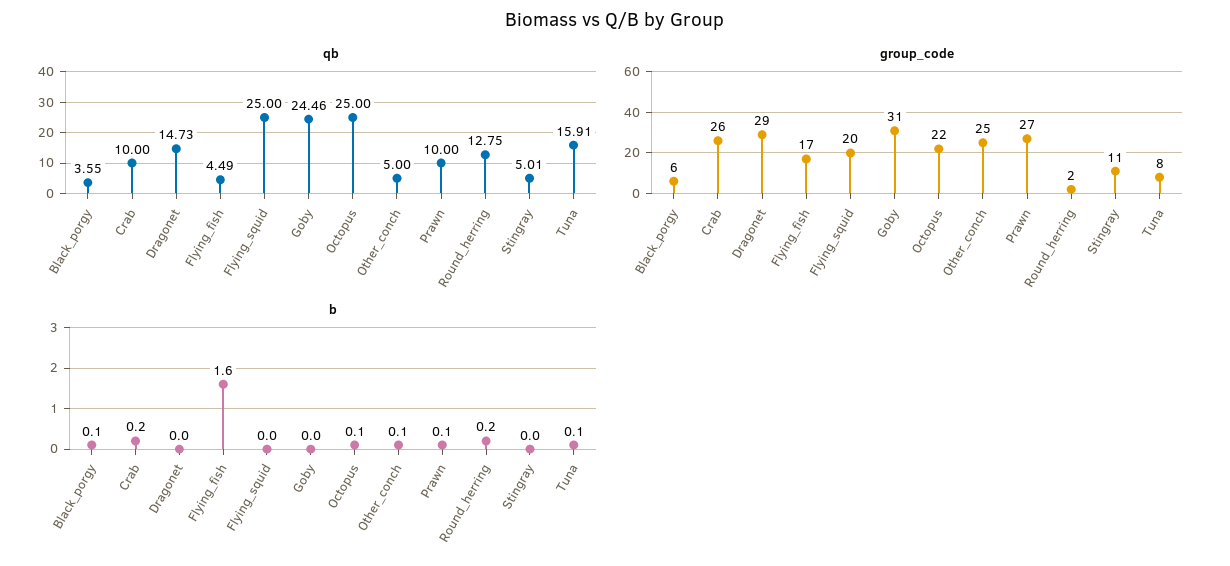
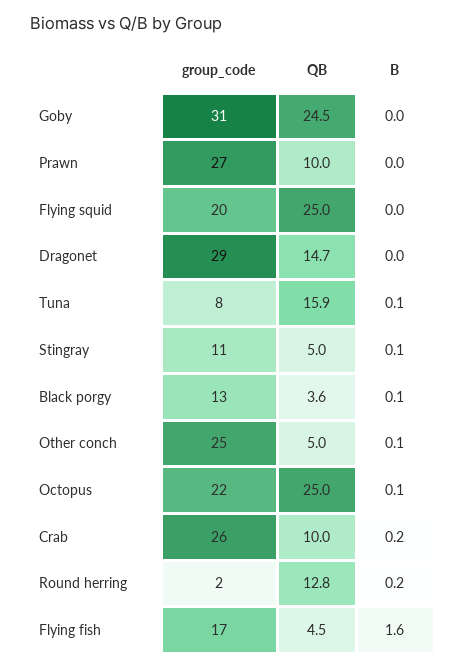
  {
    "qb": {
      "Black_porgy": 3.55,
      "Crab": 10,
      "Dragonet": 14.73,
      "Flying_fish": 4.49,
      "Flying_squid": 25,
      "Goby": 24.46,
      "Octopus": 25,
      "Other_conch": 5,
      "Prawn": 10,
      "Round_herring": 12.75,
      "Stingray": 5.01,
      "Tuna": 15.91
    },
    "group_code": {
-     "Black_porgy": 6,
+     "Black_porgy": 13,
      "Crab": 26,
      "Dragonet": 29,
      "Flying_fish": 17,
      "Flying_squid": 20,
      "Goby": 31,
      "Octopus": 22,
      "Other_conch": 25,
      "Prawn": 27,
      "Round_herring": 2,
      "Stingray": 11,
      "Tuna": 8
    },
    "b": {
      "Black_porgy": 0.1,
      "Crab": 0.2,
      "Dragonet": 0,
      "Flying_fish": 1.6,
      "Flying_squid": 0,
      "Goby": 0,
      "Octopus": 0.1,
      "Other_conch": 0.1,
-     "Prawn": 0.1,
+     "Prawn": 0,
      "Round_herring": 0.2,
-     "Stingray": 0,
+     "Stingray": 0.1,
      "Tuna": 0.1
    }
  }

